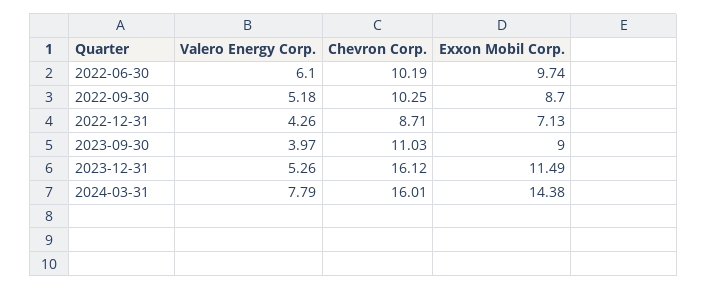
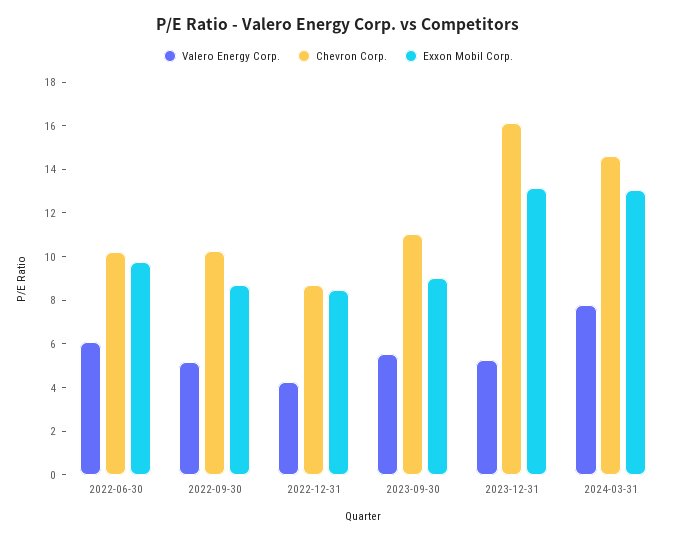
  {
    "Valero Energy Corp.": {
      "2022-06-30": 6.1,
      "2022-09-30": 5.18,
      "2022-12-31": 4.26,
-     "2023-09-30": 3.97,
+     "2023-09-30": 5.5,
      "2023-12-31": 5.26,
      "2024-03-31": 7.79
    },
    "Chevron Corp.": {
      "2022-06-30": 10.19,
      "2022-09-30": 10.25,
      "2022-12-31": 8.71,
      "2023-09-30": 11.03,
      "2023-12-31": 16.12,
-     "2024-03-31": 16.01
+     "2024-03-31": 14.5
    },
    "Exxon Mobil Corp.": {
      "2022-06-30": 9.74,
      "2022-09-30": 8.7,
-     "2022-12-31": 7.13,
+     "2022-12-31": 8.5,
      "2023-09-30": 9,
-     "2023-12-31": 11.49,
+     "2023-12-31": 13,
-     "2024-03-31": 14.38
+     "2024-03-31": 13
    }
  }

